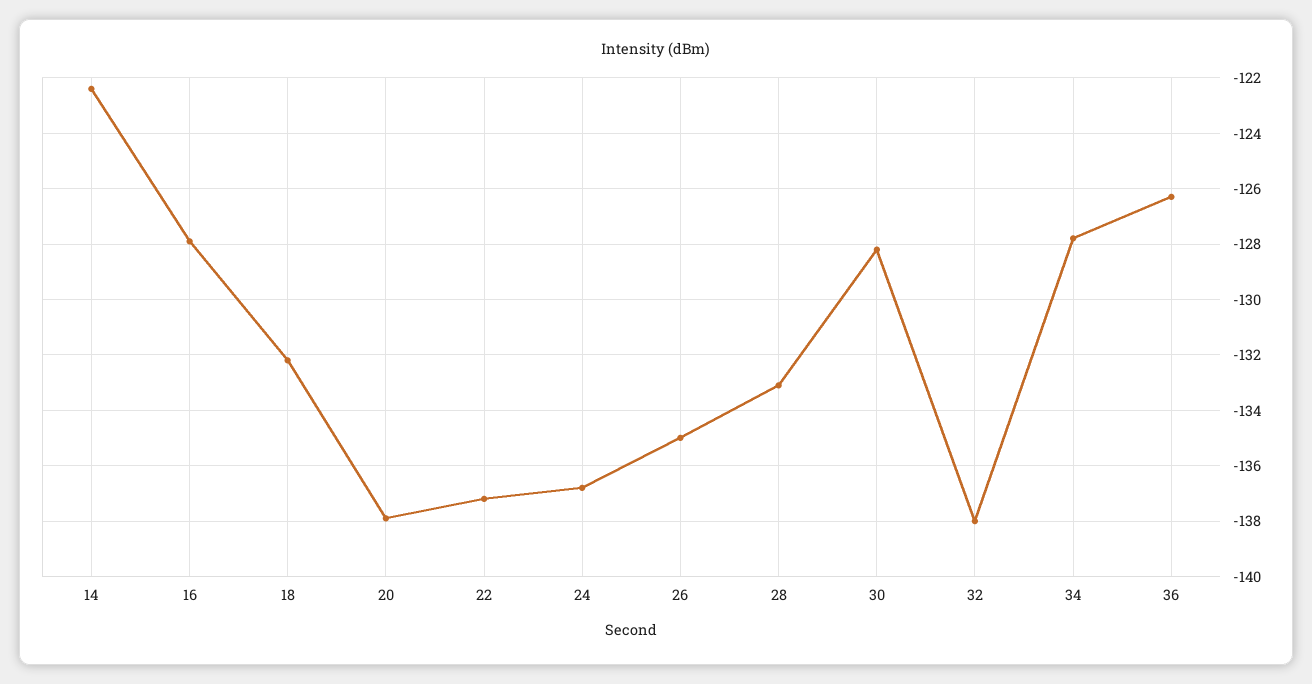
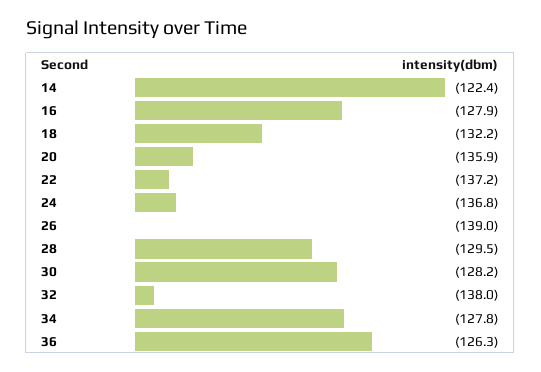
  {
    "14": -122.4,
    "16": -127.9,
    "18": -132.2,
-   "20": -138,
+   "20": -135.9,
    "22": -137.2,
    "24": -136.8,
-   "26": -135,
+   "26": -139,
-   "28": -133,
+   "28": -129.5,
    "30": -128.2,
    "32": -138,
    "34": -127.8,
    "36": -126.3
  }

